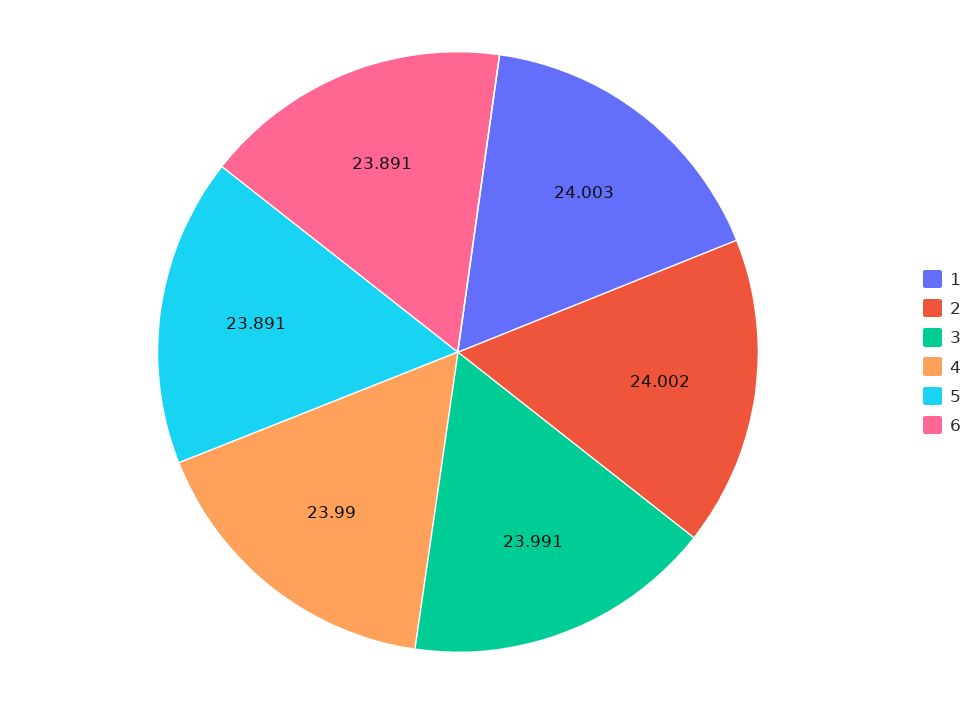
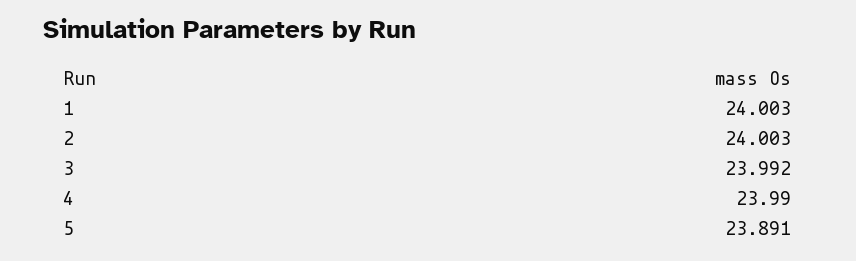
  {
    "1": 24.003,
-   "2": 24.002,
+   "2": 24.003,
-   "3": 23.991,
+   "3": 23.992,
    "4": 23.99,
-   "5": 23.891,
+   "5": 23.891
-   "6": 23.891
  }

